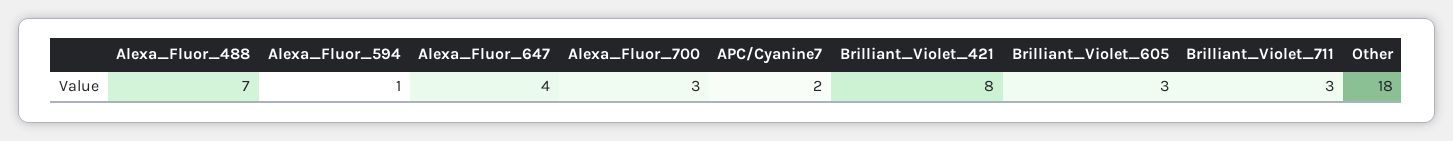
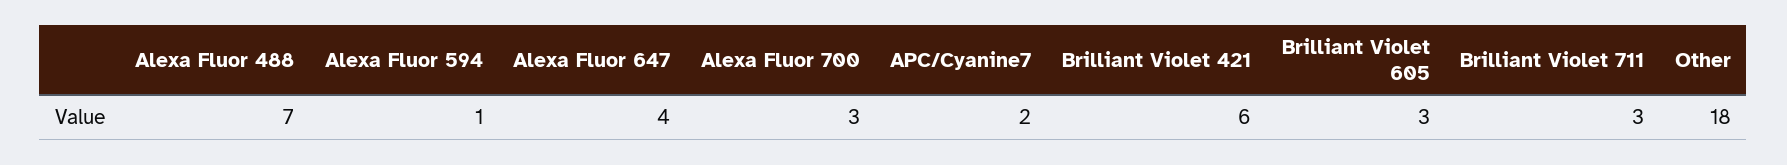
  {
    "Alexa_Fluor_488": 7,
    "Alexa_Fluor_594": 1,
    "Alexa_Fluor_647": 4,
    "Alexa_Fluor_700": 3,
    "APC/Cyanine7": 2,
-   "Brilliant_Violet_421": 8,
+   "Brilliant_Violet_421": 6,
    "Brilliant_Violet_605": 3,
    "Brilliant_Violet_711": 3,
    "Other": 18
  }

